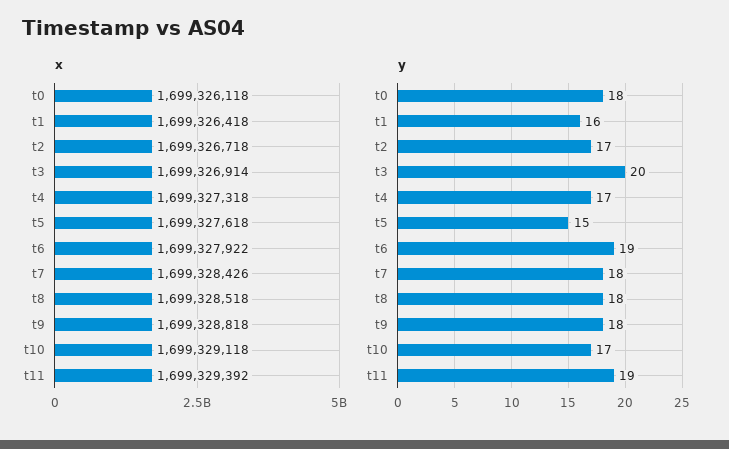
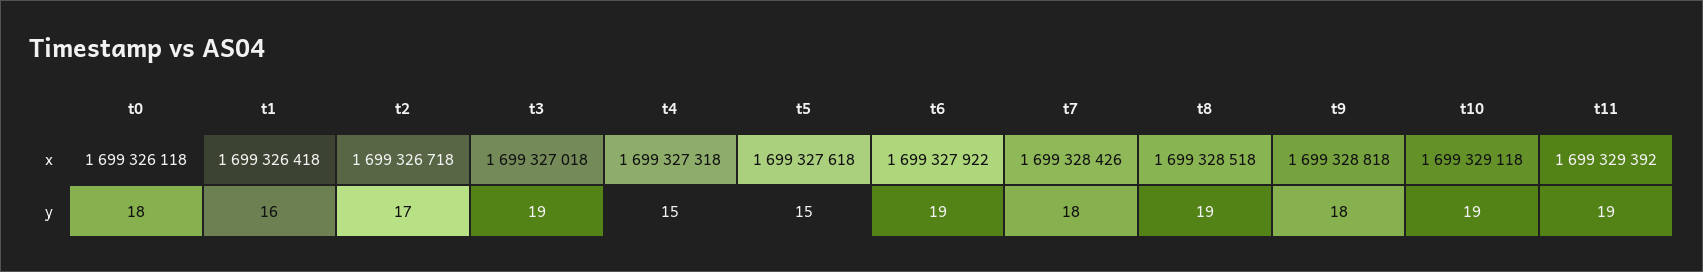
  {
    "x": {
      "t0": 1699326118,
      "t1": 1699326418,
      "t2": 1699326718,
-     "t3": 1699326914,
+     "t3": 1699327018,
      "t4": 1699327318,
      "t5": 1699327618,
      "t6": 1699327922,
      "t7": 1699328426,
      "t8": 1699328518,
      "t9": 1699328818,
      "t10": 1699329118,
      "t11": 1699329392
    },
    "y": {
      "t0": 18,
      "t1": 16,
      "t2": 17,
-     "t3": 20,
+     "t3": 19,
-     "t4": 17,
+     "t4": 15,
      "t5": 15,
      "t6": 19,
      "t7": 18,
-     "t8": 18,
+     "t8": 19,
      "t9": 18,
-     "t10": 17,
+     "t10": 19,
      "t11": 19
    }
  }

